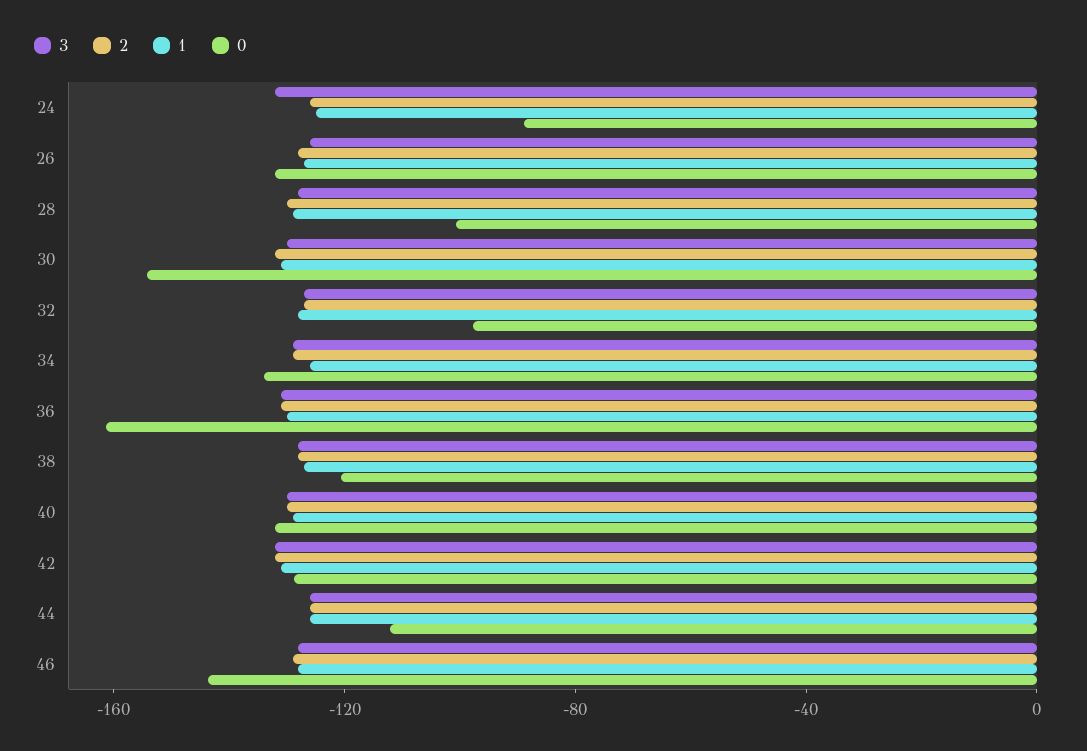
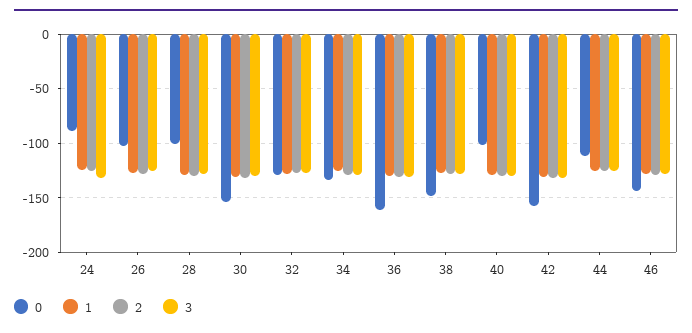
  {
    "3": {
      "24": -130,
      "26": -130,
      "28": -130,
      "30": -130,
      "32": -130,
      "34": -130,
      "36": -130,
      "38": -130,
      "40": -130,
      "42": -130,
      "44": -130,
      "46": -130
    },
    "2": {
      "24": -130,
      "26": -130,
      "28": -130,
      "30": -130,
      "32": -130,
      "34": -130,
      "36": -130,
      "38": -130,
      "40": -130,
      "42": -130,
      "44": -130,
      "46": -130
    },
    "1": {
      "24": -130,
      "26": -130,
      "28": -130,
      "30": -130,
      "32": -130,
      "34": -130,
      "36": -130,
      "38": -130,
      "40": -130,
      "42": -130,
      "44": -130,
      "46": -130
    },
    "0": {
      "24": -90,
-     "26": -130,
+     "26": -100,
      "28": -100,
      "30": -150,
-     "32": -100,
+     "32": -130,
      "34": -130,
      "36": -160,
-     "38": -120,
+     "38": -150,
-     "40": -130,
+     "40": -100,
-     "42": -130,
+     "42": -160,
      "44": -110,
      "46": -140
    }
  }

